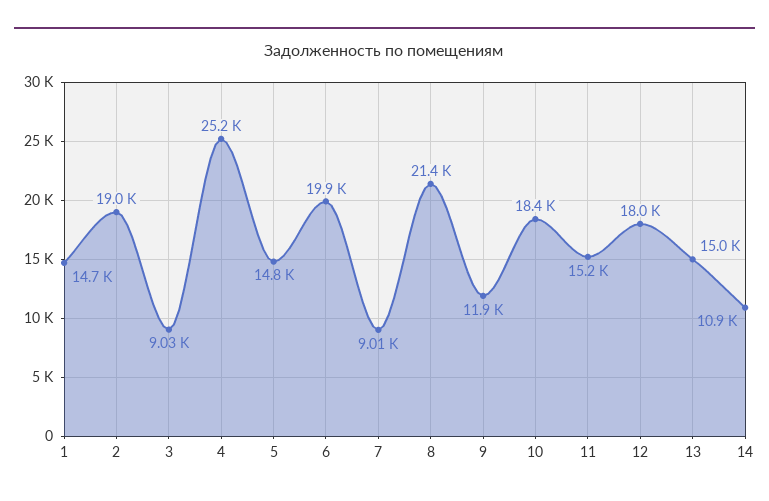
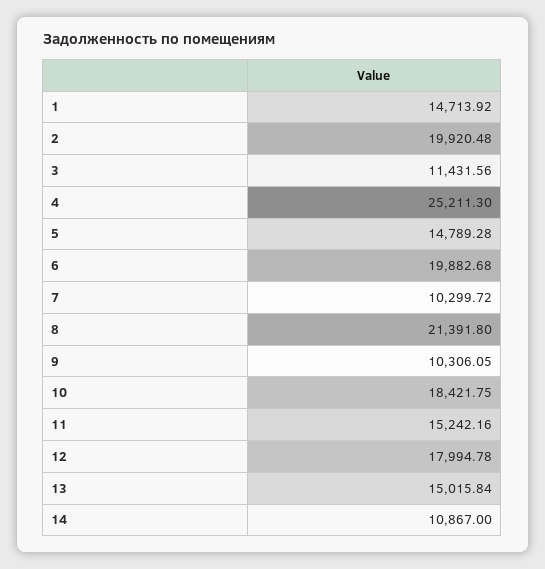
  {
    "1": 14713.92,
-   "2": 19000,
+   "2": 19920.48,
-   "3": 9030,
+   "3": 11431.56,
    "4": 25211.3,
    "5": 14789.28,
    "6": 19882.68,
-   "7": 9010,
+   "7": 10299.72,
    "8": 21391.8,
-   "9": 11900,
+   "9": 10306.05,
    "10": 18421.75,
    "11": 15242.16,
    "12": 17994.78,
    "13": 15015.84,
    "14": 10867
  }

